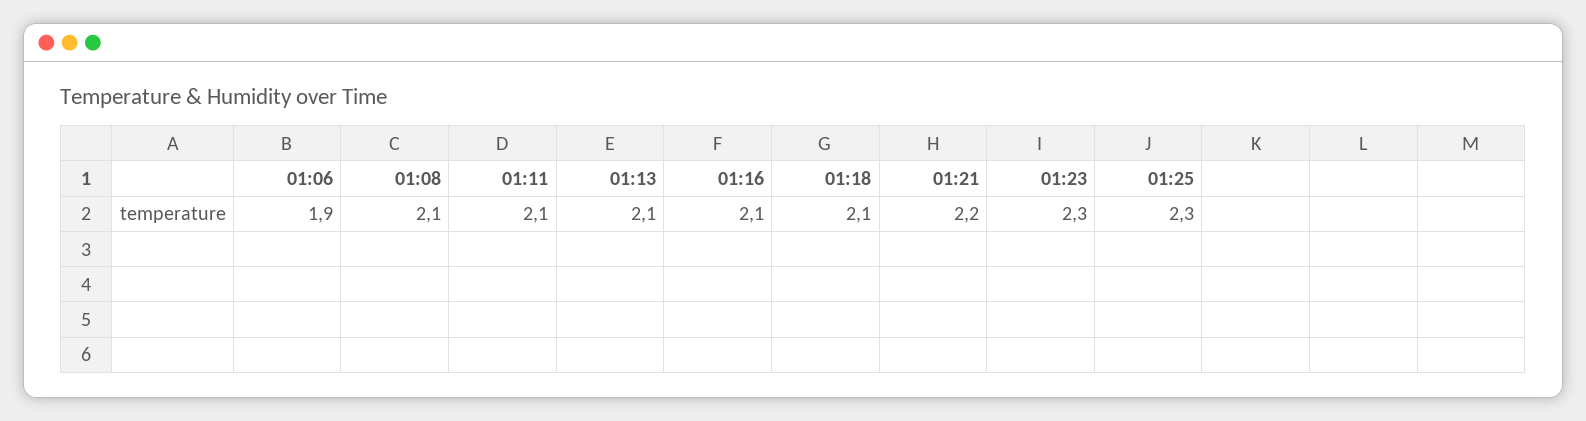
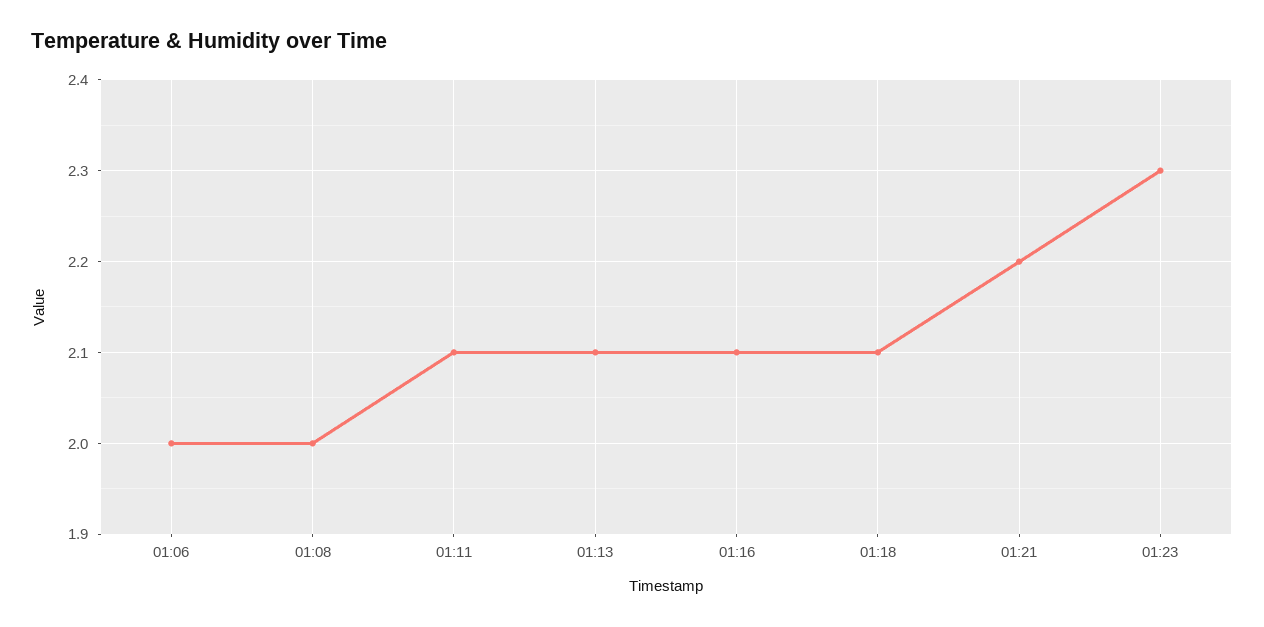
  {
-   "01:06": 1.9,
+   "01:06": 2,
-   "01:08": 2.1,
+   "01:08": 2,
    "01:11": 2.1,
    "01:13": 2.1,
    "01:16": 2.1,
    "01:18": 2.1,
    "01:21": 2.2,
-   "01:23": 2.3,
+   "01:23": 2.3
-   "01:25": 2.3
  }

